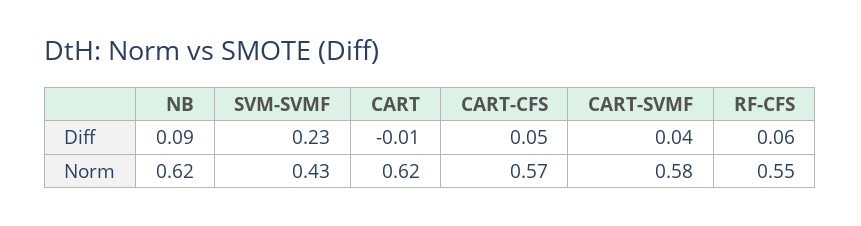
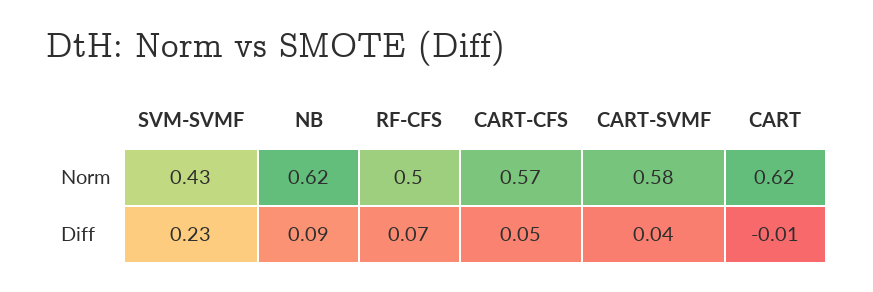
  {
    "NB": {
      "Diff": 0.09,
      "Norm": 0.62
    },
    "SVM-SVMF": {
      "Diff": 0.23,
      "Norm": 0.43
    },
    "CART": {
      "Diff": -0.01,
      "Norm": 0.62
    },
    "CART-CFS": {
      "Diff": 0.05,
      "Norm": 0.57
    },
    "CART-SVMF": {
      "Diff": 0.04,
      "Norm": 0.58
    },
    "RF-CFS": {
-     "Diff": 0.06,
+     "Diff": 0.07,
-     "Norm": 0.55
+     "Norm": 0.5
    }
  }

